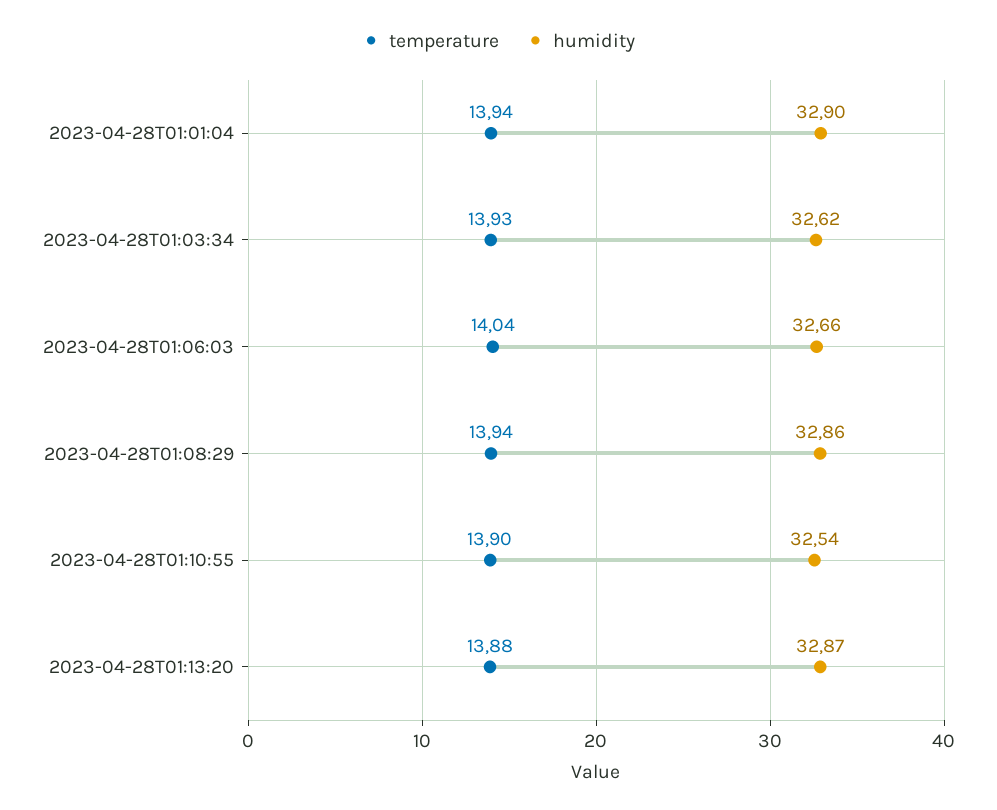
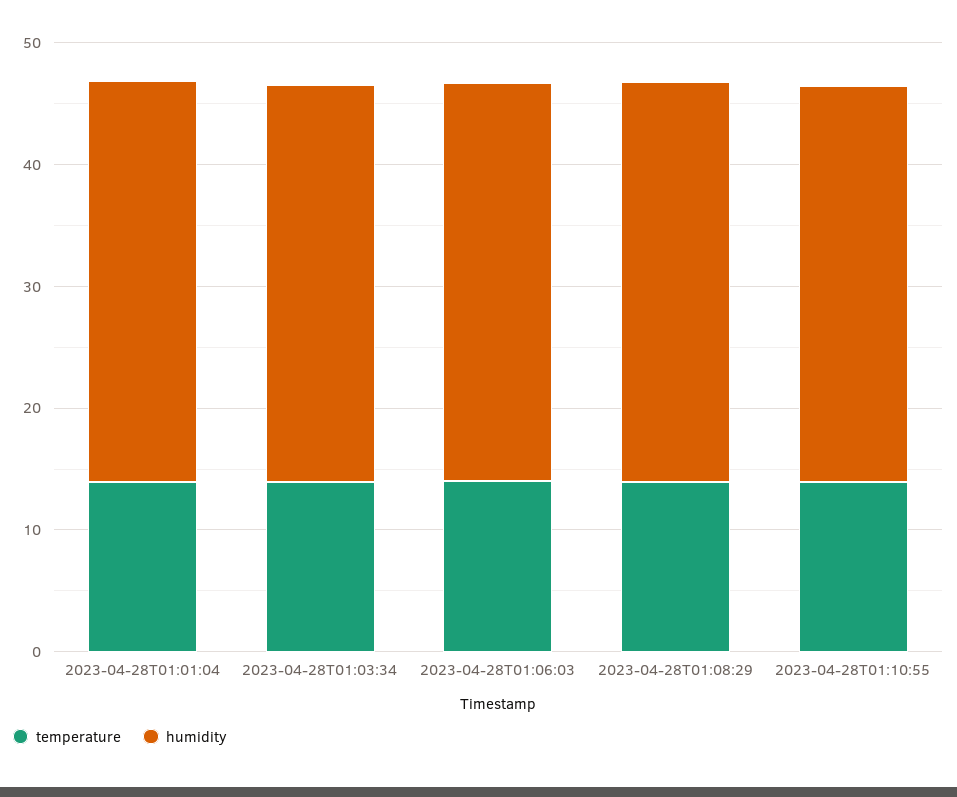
  {
    "temperature": {
      "2023-04-28T01:01:04": 13.94,
      "2023-04-28T01:03:34": 13.93,
      "2023-04-28T01:06:03": 14.04,
      "2023-04-28T01:08:29": 13.94,
-     "2023-04-28T01:10:55": 13.9,
+     "2023-04-28T01:10:55": 13.9
-     "2023-04-28T01:13:20": 13.88
    },
    "humidity": {
      "2023-04-28T01:01:04": 32.9,
      "2023-04-28T01:03:34": 32.62,
      "2023-04-28T01:06:03": 32.66,
      "2023-04-28T01:08:29": 32.86,
-     "2023-04-28T01:10:55": 32.54,
+     "2023-04-28T01:10:55": 32.54
-     "2023-04-28T01:13:20": 32.87
    }
  }

